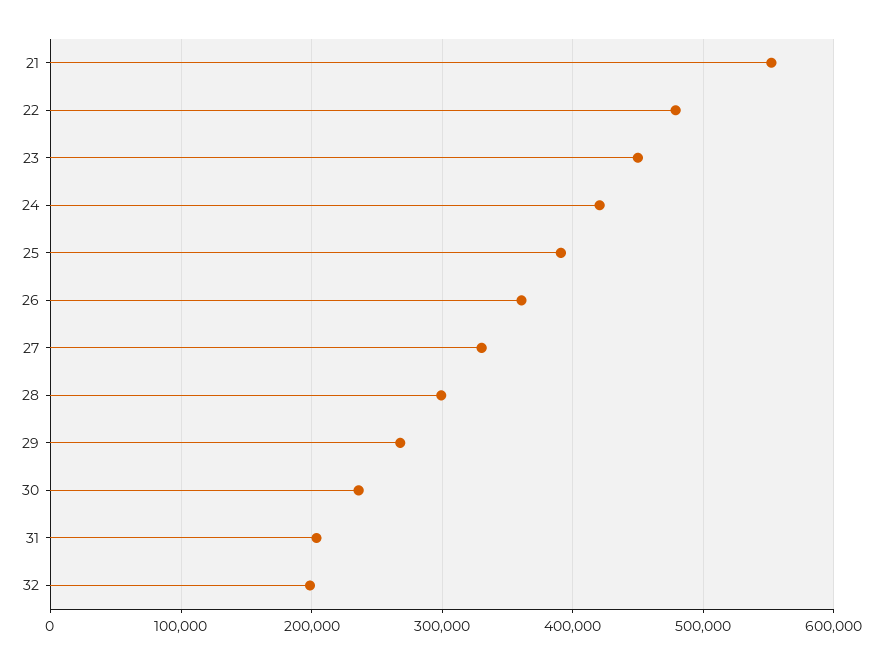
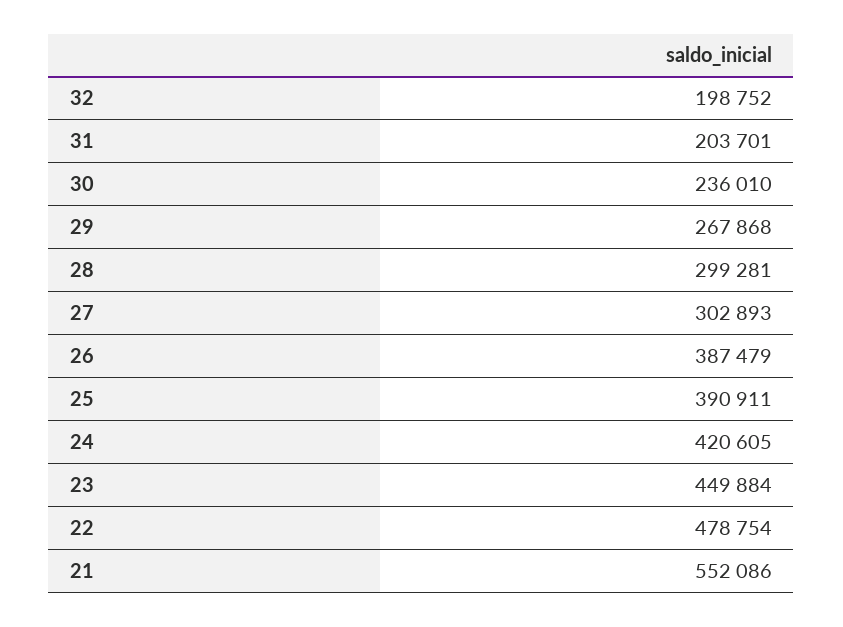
  {
    "21": 552086,
    "22": 478754,
    "23": 449884,
    "24": 420605,
    "25": 390911,
-   "26": 360000,
+   "26": 387479,
-   "27": 330000,
+   "27": 302893,
    "28": 299281,
    "29": 267868,
    "30": 236010,
    "31": 203701,
    "32": 198752
  }

